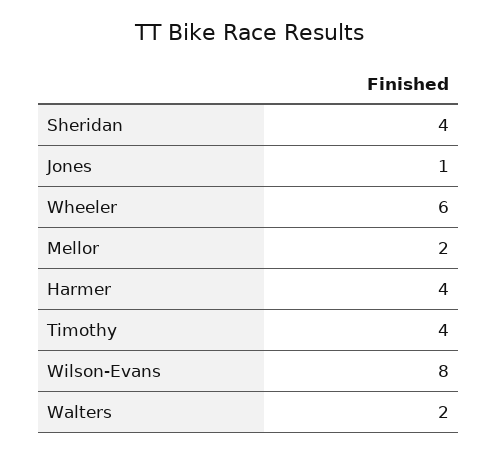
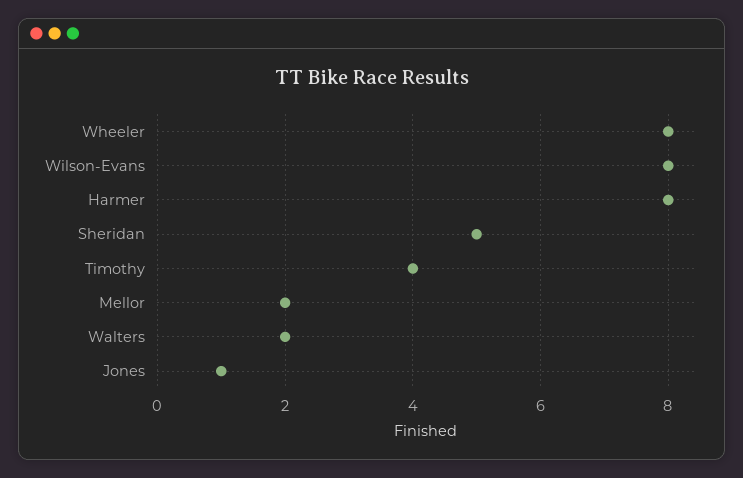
  {
-   "Sheridan": 4,
+   "Sheridan": 5,
    "Jones": 1,
-   "Wheeler": 6,
+   "Wheeler": 8,
    "Mellor": 2,
-   "Harmer": 4,
+   "Harmer": 8,
    "Timothy": 4,
    "Wilson-Evans": 8,
    "Walters": 2
  }

